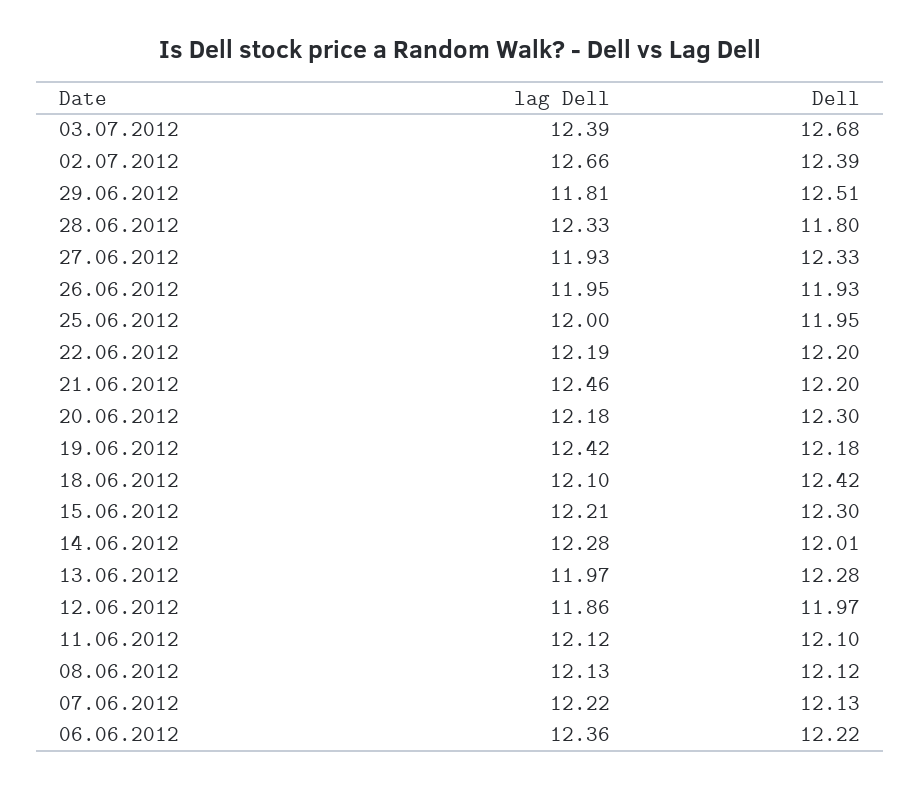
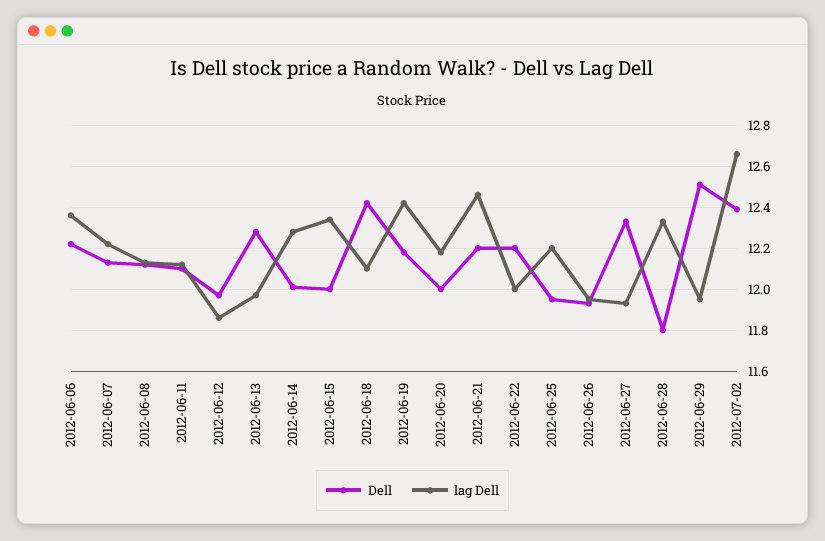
  {
    "lag Dell": {
-     "03.07.2012": 12.39,
      "02.07.2012": 12.66,
-     "29.06.2012": 11.81,
+     "29.06.2012": 11.95,
      "28.06.2012": 12.33,
      "27.06.2012": 11.93,
      "26.06.2012": 11.95,
-     "25.06.2012": 12,
+     "25.06.2012": 12.2,
-     "22.06.2012": 12.19,
+     "22.06.2012": 12,
      "21.06.2012": 12.46,
      "20.06.2012": 12.18,
      "19.06.2012": 12.42,
      "18.06.2012": 12.1,
-     "15.06.2012": 12.21,
+     "15.06.2012": 12.35,
      "14.06.2012": 12.28,
      "13.06.2012": 11.97,
      "12.06.2012": 11.86,
      "11.06.2012": 12.12,
      "08.06.2012": 12.13,
      "07.06.2012": 12.22,
      "06.06.2012": 12.36
    },
    "Dell": {
-     "03.07.2012": 12.68,
      "02.07.2012": 12.39,
      "29.06.2012": 12.51,
      "28.06.2012": 11.8,
      "27.06.2012": 12.33,
      "26.06.2012": 11.93,
      "25.06.2012": 11.95,
      "22.06.2012": 12.2,
      "21.06.2012": 12.2,
-     "20.06.2012": 12.3,
+     "20.06.2012": 12,
      "19.06.2012": 12.18,
      "18.06.2012": 12.42,
-     "15.06.2012": 12.3,
+     "15.06.2012": 12,
      "14.06.2012": 12.01,
      "13.06.2012": 12.28,
      "12.06.2012": 11.97,
      "11.06.2012": 12.1,
      "08.06.2012": 12.12,
      "07.06.2012": 12.13,
      "06.06.2012": 12.22
    }
  }

